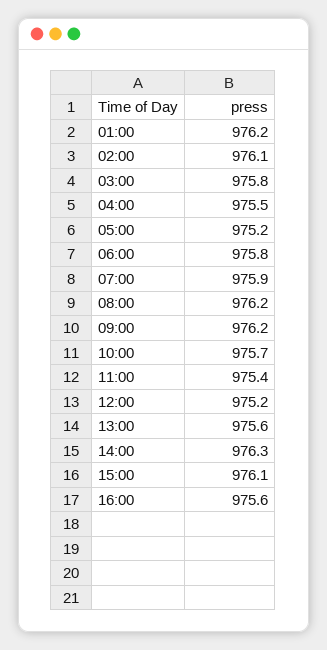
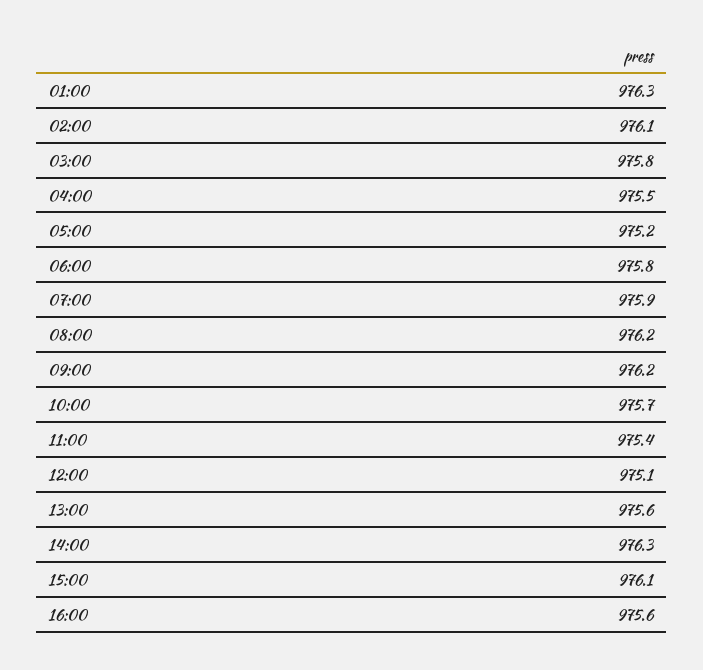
  {
-   "01:00": 976.2,
+   "01:00": 976.3,
    "02:00": 976.1,
    "03:00": 975.8,
    "04:00": 975.5,
    "05:00": 975.2,
    "06:00": 975.8,
    "07:00": 975.9,
    "08:00": 976.2,
    "09:00": 976.2,
    "10:00": 975.7,
    "11:00": 975.4,
-   "12:00": 975.2,
+   "12:00": 975.1,
    "13:00": 975.6,
    "14:00": 976.3,
    "15:00": 976.1,
    "16:00": 975.6
  }

